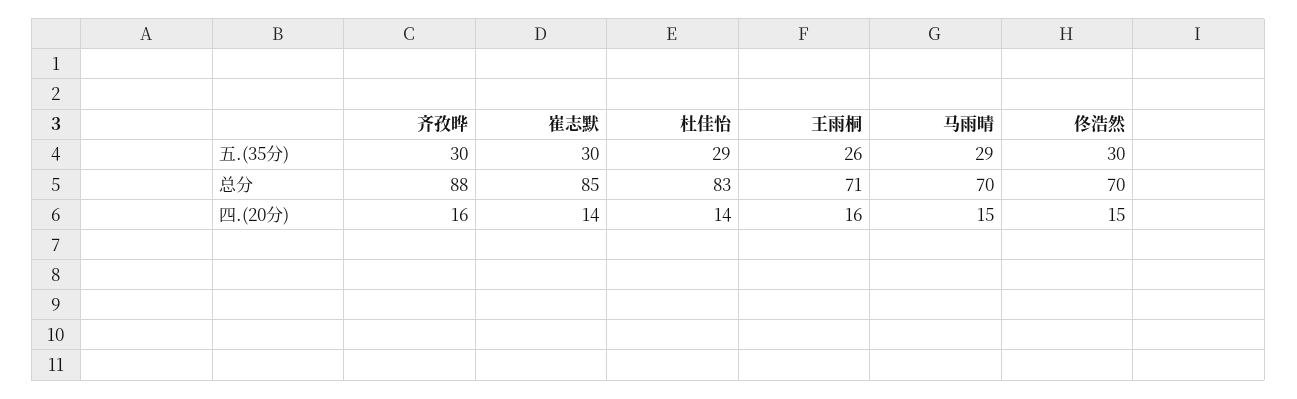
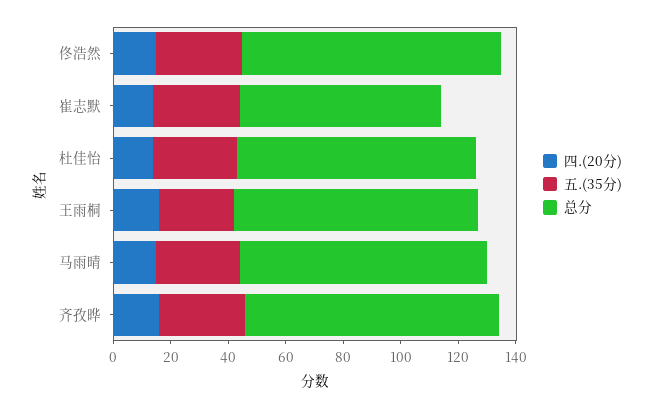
  {
    "五.(35分)": {
      "齐孜晔": 30,
      "崔志默": 30,
      "杜佳怡": 29,
      "王雨桐": 26,
      "马雨晴": 29,
      "佟浩然": 30
    },
    "总分": {
      "齐孜晔": 88,
-     "崔志默": 85,
+     "崔志默": 70,
      "杜佳怡": 83,
-     "王雨桐": 71,
+     "王雨桐": 85,
-     "马雨晴": 70,
+     "马雨晴": 85,
-     "佟浩然": 70
+     "佟浩然": 90
    },
    "四.(20分)": {
      "齐孜晔": 16,
      "崔志默": 14,
      "杜佳怡": 14,
      "王雨桐": 16,
      "马雨晴": 15,
      "佟浩然": 15
    }
  }

